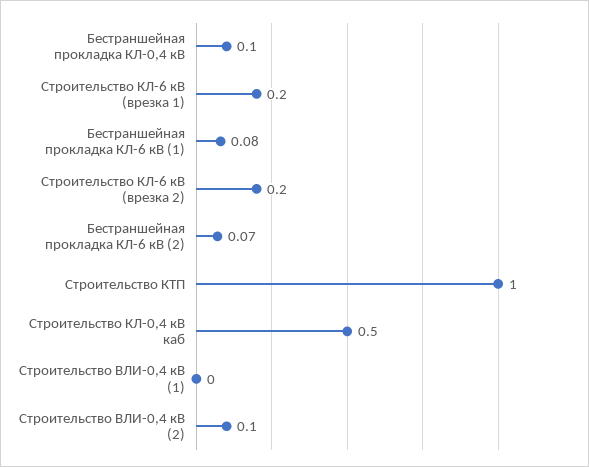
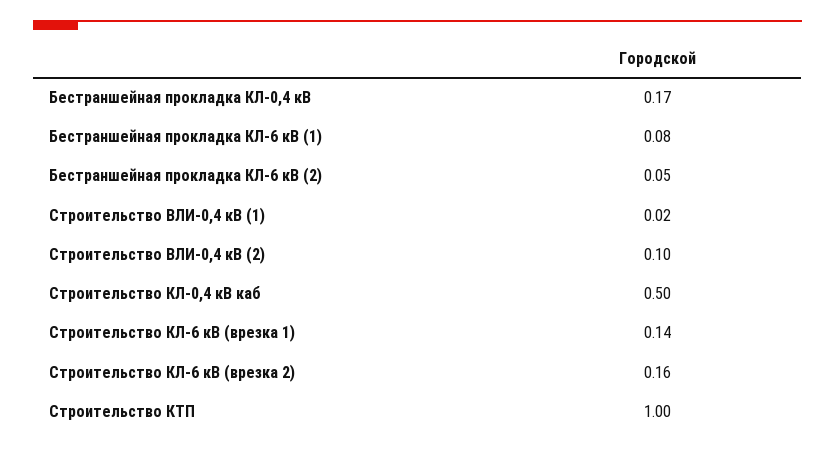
  {
-   "Бестраншейная прокладка КЛ-0,4 кВ": 0.1,
+   "Бестраншейная прокладка КЛ-0,4 кВ": 0.17,
-   "Строительство КЛ-6 кВ (врезка 1)": 0.2,
+   "Строительство КЛ-6 кВ (врезка 1)": 0.14,
    "Бестраншейная прокладка КЛ-6 кВ (1)": 0.08,
-   "Строительство КЛ-6 кВ (врезка 2)": 0.2,
+   "Строительство КЛ-6 кВ (врезка 2)": 0.16,
-   "Бестраншейная прокладка КЛ-6 кВ (2)": 0.07,
+   "Бестраншейная прокладка КЛ-6 кВ (2)": 0.05,
    "Строительство КТП": 1,
    "Строительство КЛ-0,4 кВ каб": 0.5,
-   "Строительство ВЛИ-0,4 кВ (1)": 0,
+   "Строительство ВЛИ-0,4 кВ (1)": 0.02,
    "Строительство ВЛИ-0,4 кВ (2)": 0.1
  }

